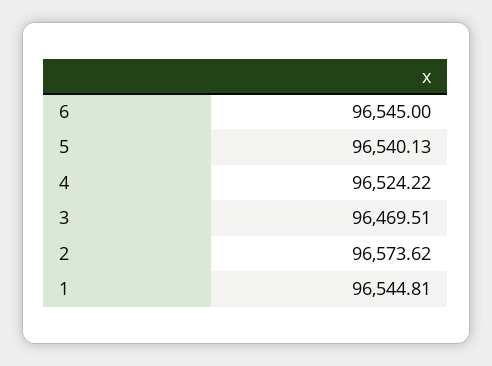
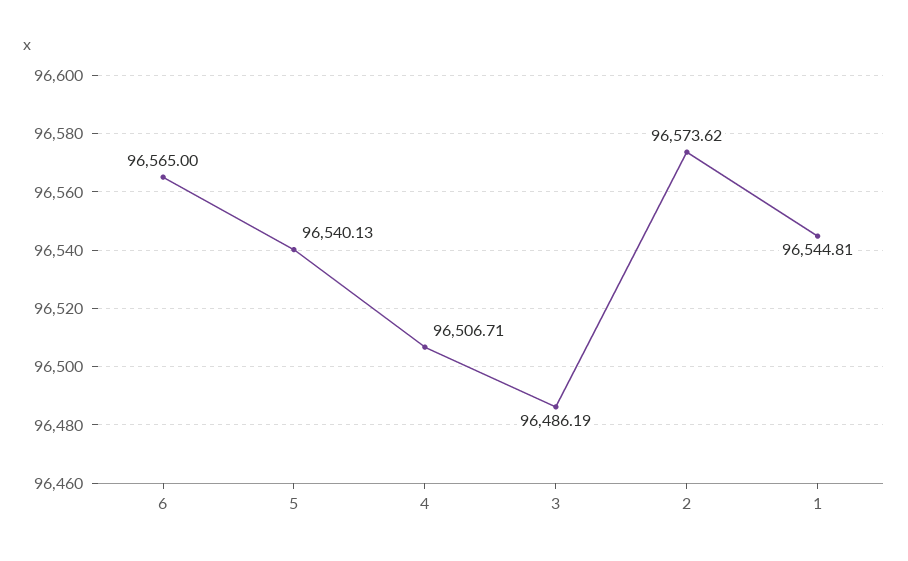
  {
-   "6": 96545,
+   "6": 96565,
    "5": 96540.13,
-   "4": 96524.22,
+   "4": 96506.71,
-   "3": 96469.51,
+   "3": 96486.19,
    "2": 96573.62,
    "1": 96544.81
  }

